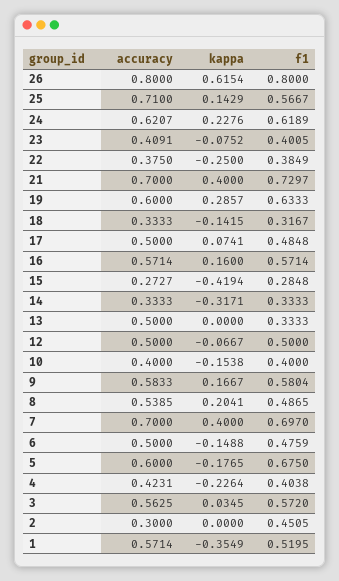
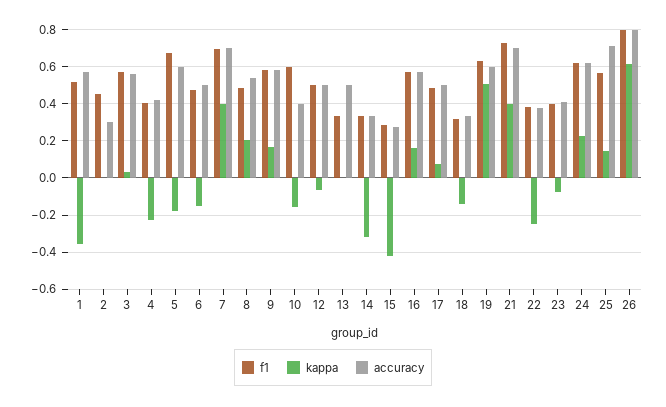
  {
    "accuracy": {
      "26": 0.8,
      "25": 0.71,
      "24": 0.6207,
      "23": 0.4091,
      "22": 0.375,
      "21": 0.7,
      "19": 0.6,
      "18": 0.3333,
      "17": 0.5,
      "16": 0.5714,
      "15": 0.2727,
      "14": 0.3333,
      "13": 0.5,
      "12": 0.5,
      "10": 0.4,
      "9": 0.5833,
      "8": 0.5385,
      "7": 0.7,
      "6": 0.5,
      "5": 0.6,
      "4": 0.4231,
      "3": 0.5625,
      "2": 0.3,
      "1": 0.5714
    },
    "kappa": {
      "26": 0.6154,
      "25": 0.1429,
      "24": 0.2276,
      "23": -0.0752,
      "22": -0.25,
      "21": 0.4,
-     "19": 0.2857,
+     "19": 0.5,
      "18": -0.1415,
      "17": 0.0741,
      "16": 0.16,
      "15": -0.4194,
      "14": -0.3171,
      "13": 0,
      "12": -0.0667,
      "10": -0.1538,
      "9": 0.1667,
      "8": 0.2041,
      "7": 0.4,
      "6": -0.1488,
      "5": -0.1765,
      "4": -0.2264,
      "3": 0.0345,
      "2": 0,
      "1": -0.3549
    },
    "f1": {
      "26": 0.8,
      "25": 0.5667,
      "24": 0.6189,
      "23": 0.4005,
      "22": 0.3849,
      "21": 0.7297,
      "19": 0.6333,
      "18": 0.3167,
      "17": 0.4848,
      "16": 0.5714,
      "15": 0.2848,
      "14": 0.3333,
      "13": 0.3333,
      "12": 0.5,
-     "10": 0.4,
+     "10": 0.6,
      "9": 0.5804,
      "8": 0.4865,
      "7": 0.697,
      "6": 0.4759,
      "5": 0.675,
      "4": 0.4038,
      "3": 0.572,
      "2": 0.4505,
      "1": 0.5195
    }
  }

